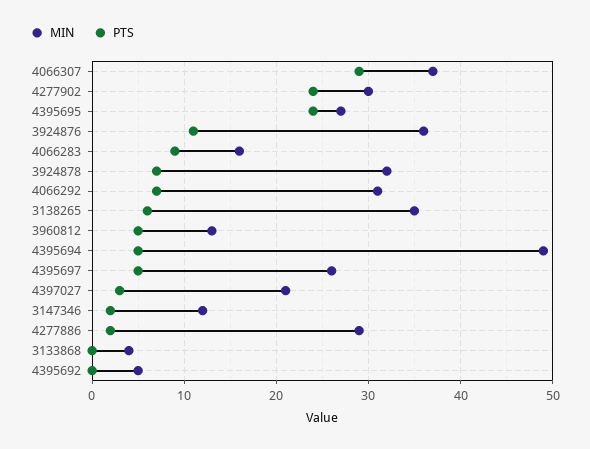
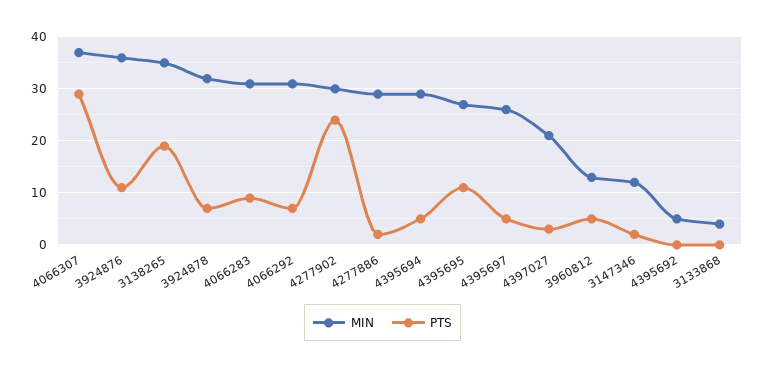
  {
    "MIN": {
      "4066307": 37,
      "4277902": 30,
      "4395695": 27,
      "3924876": 36,
-     "4066283": 16,
+     "4066283": 30,
      "3924878": 32,
      "4066292": 31,
      "3138265": 35,
      "3960812": 13,
-     "4395694": 49,
+     "4395694": 30,
      "4395697": 26,
      "4397027": 21,
      "3147346": 12,
      "4277886": 29,
      "3133868": 4,
      "4395692": 5
    },
    "PTS": {
      "4066307": 29,
      "4277902": 24,
-     "4395695": 24,
+     "4395695": 10,
      "3924876": 11,
      "4066283": 9,
      "3924878": 7,
      "4066292": 7,
-     "3138265": 6,
+     "3138265": 20,
      "3960812": 5,
      "4395694": 5,
      "4395697": 5,
      "4397027": 3,
      "3147346": 2,
      "4277886": 2,
      "3133868": 0,
      "4395692": 0
    }
  }

